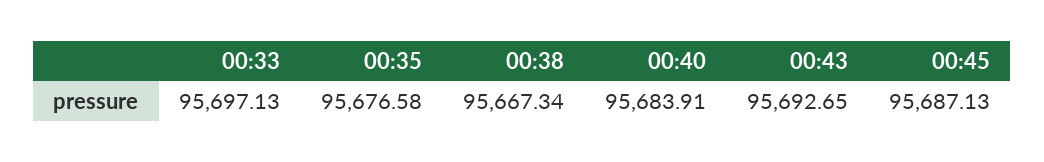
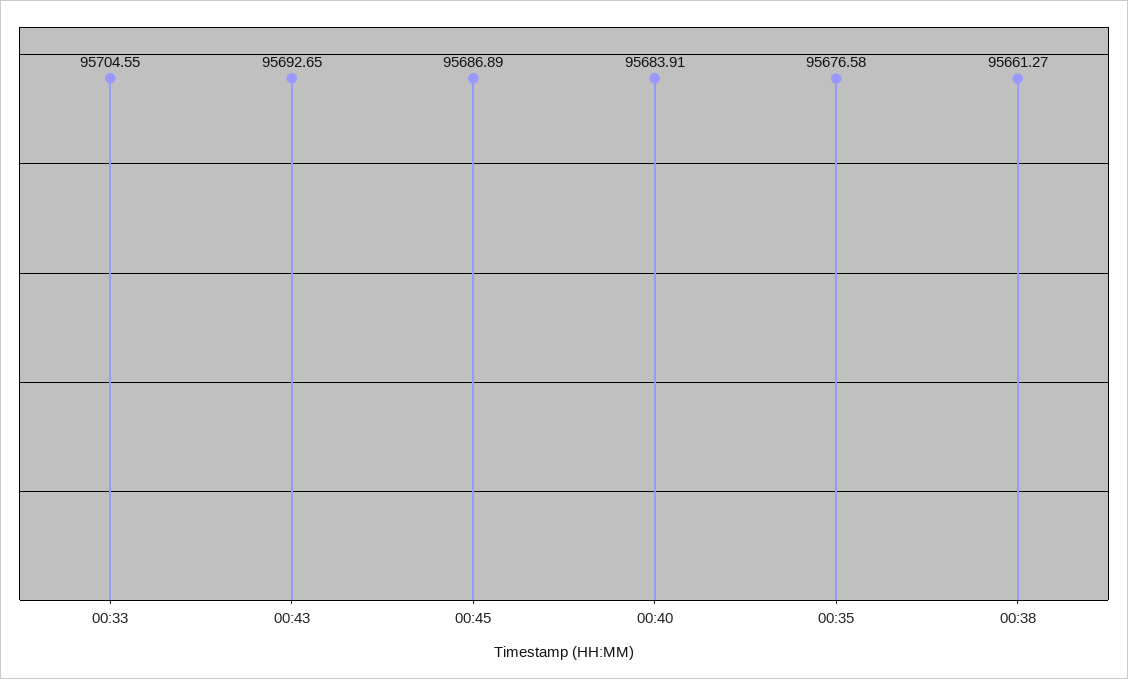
  {
-   "00:33": 95697.13,
+   "00:33": 95704.55,
    "00:35": 95676.58,
-   "00:38": 95667.34,
+   "00:38": 95661.27,
    "00:40": 95683.91,
    "00:43": 95692.65,
-   "00:45": 95687.13
+   "00:45": 95686.89
  }

